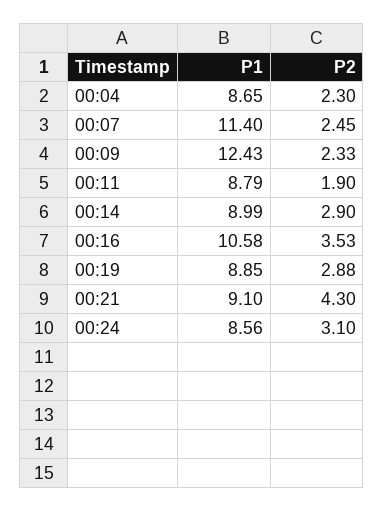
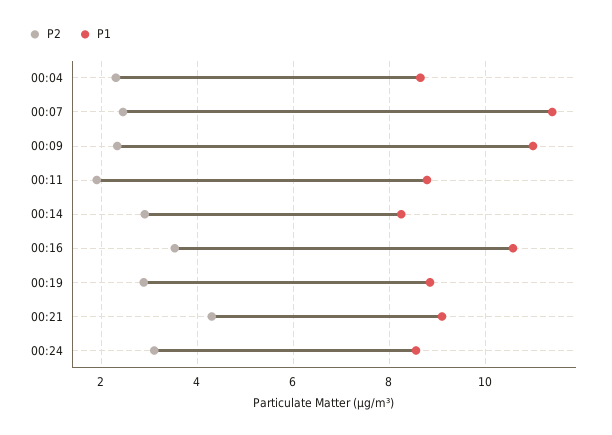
  {
    "P1": {
      "00:04": 8.65,
      "00:07": 11.4,
-     "00:09": 12.43,
+     "00:09": 11,
      "00:11": 8.79,
-     "00:14": 8.99,
+     "00:14": 8.2,
      "00:16": 10.58,
      "00:19": 8.85,
      "00:21": 9.1,
      "00:24": 8.56
    },
    "P2": {
      "00:04": 2.3,
      "00:07": 2.45,
      "00:09": 2.33,
      "00:11": 1.9,
      "00:14": 2.9,
      "00:16": 3.53,
      "00:19": 2.88,
      "00:21": 4.3,
      "00:24": 3.1
    }
  }

